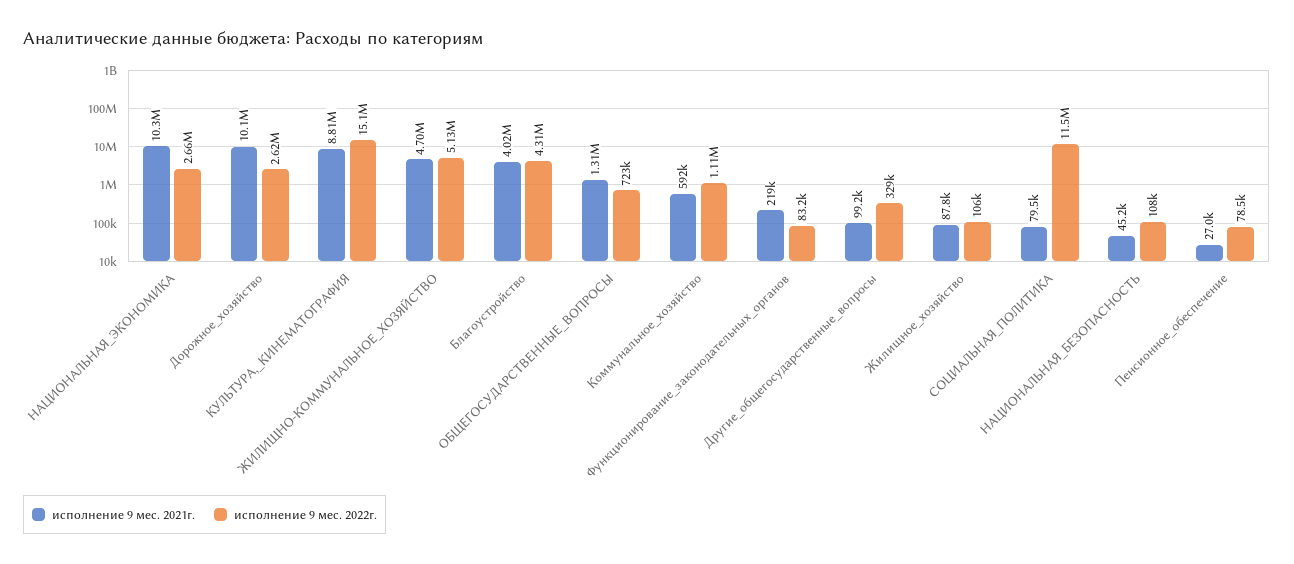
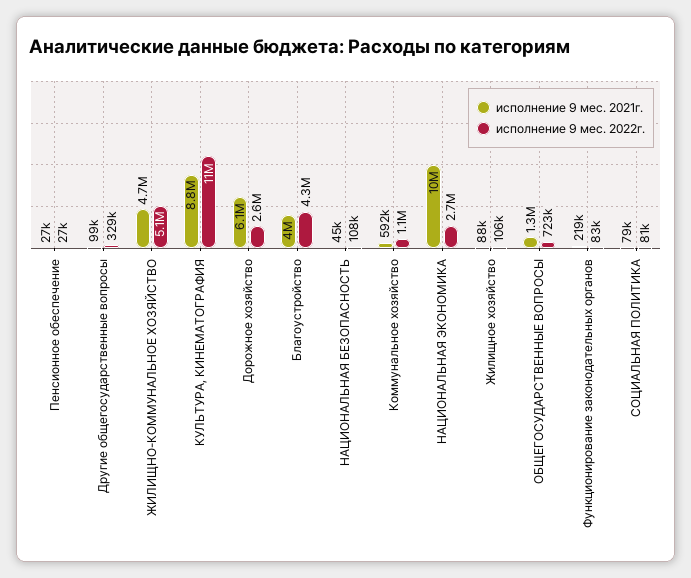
  {
    "исполнение 9 мес. 2021г.": {
      "НАЦИОНАЛЬНАЯ_ЭКОНОМИКА": 10300000,
-     "Дорожное_хозяйство": 10100000,
+     "Дорожное_хозяйство": 6100000,
      "КУЛЬТУРА,_КИНЕМАТОГРАФИЯ": 8810000,
      "ЖИЛИЩНО-КОММУНАЛЬНОЕ_ХОЗЯЙСТВО": 4700000,
      "Благоустройство": 4020000,
      "ОБЩЕГОСУДАРСТВЕННЫЕ_ВОПРОСЫ": 1310000,
      "Коммунальное_хозяйство": 592000,
      "Функционирование_законодательных_органов": 219000,
      "Другие_общегосударственные_вопросы": 99200,
      "Жилищное_хозяйство": 87800,
      "СОЦИАЛЬНАЯ_ПОЛИТИКА": 79500,
      "НАЦИОНАЛЬНАЯ_БЕЗОПАСНОСТЬ": 45200,
      "Пенсионное_обеспечение": 27000
    },
    "исполнение 9 мес. 2022г.": {
      "НАЦИОНАЛЬНАЯ_ЭКОНОМИКА": 2660000,
      "Дорожное_хозяйство": 2620000,
-     "КУЛЬТУРА,_КИНЕМАТОГРАФИЯ": 15100000,
+     "КУЛЬТУРА,_КИНЕМАТОГРАФИЯ": 11000000,
      "ЖИЛИЩНО-КОММУНАЛЬНОЕ_ХОЗЯЙСТВО": 5130000,
      "Благоустройство": 4310000,
      "ОБЩЕГОСУДАРСТВЕННЫЕ_ВОПРОСЫ": 723000,
      "Коммунальное_хозяйство": 1110000,
      "Функционирование_законодательных_органов": 83200,
      "Другие_общегосударственные_вопросы": 329000,
      "Жилищное_хозяйство": 106000,
-     "СОЦИАЛЬНАЯ_ПОЛИТИКА": 11500000,
+     "СОЦИАЛЬНАЯ_ПОЛИТИКА": 81000,
      "НАЦИОНАЛЬНАЯ_БЕЗОПАСНОСТЬ": 108000,
-     "Пенсионное_обеспечение": 78500
+     "Пенсионное_обеспечение": 27000
    }
  }

